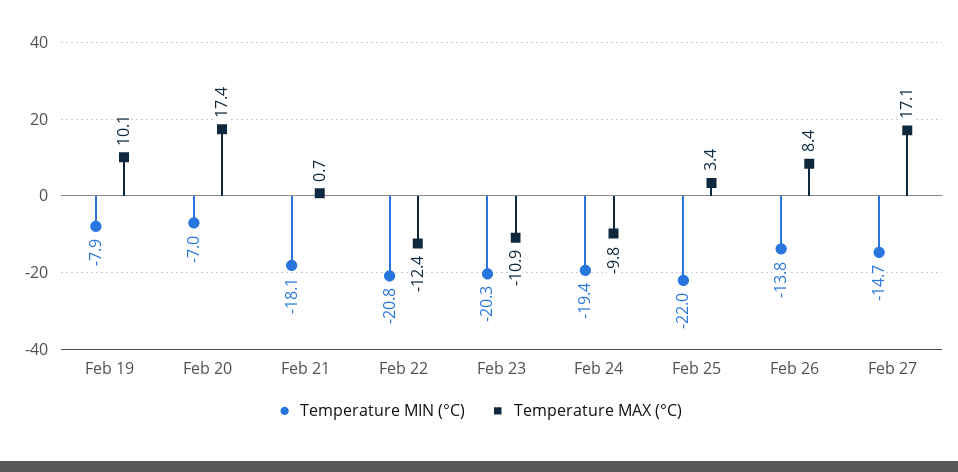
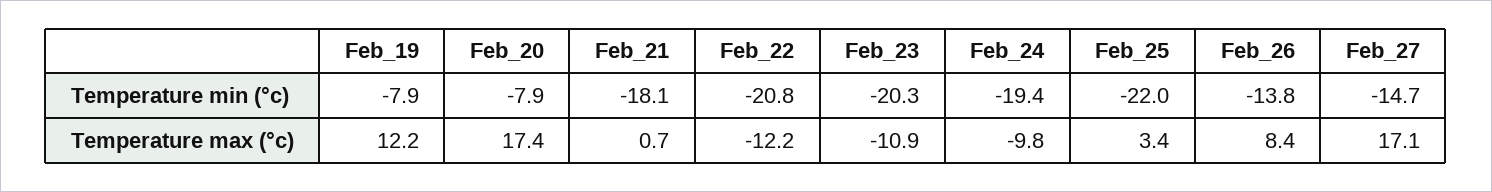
  {
    "Temperature MIN (°C)": {
      "Feb 19": -7.9,
-     "Feb 20": -7,
+     "Feb 20": -7.9,
      "Feb 21": -18.1,
      "Feb 22": -20.8,
      "Feb 23": -20.3,
      "Feb 24": -19.4,
      "Feb 25": -22,
      "Feb 26": -13.8,
      "Feb 27": -14.7
    },
    "Temperature MAX (°C)": {
-     "Feb 19": 10.1,
+     "Feb 19": 12.2,
      "Feb 20": 17.4,
      "Feb 21": 0.7,
-     "Feb 22": -12.4,
+     "Feb 22": -12.2,
      "Feb 23": -10.9,
      "Feb 24": -9.8,
      "Feb 25": 3.4,
      "Feb 26": 8.4,
      "Feb 27": 17.1
    }
  }

